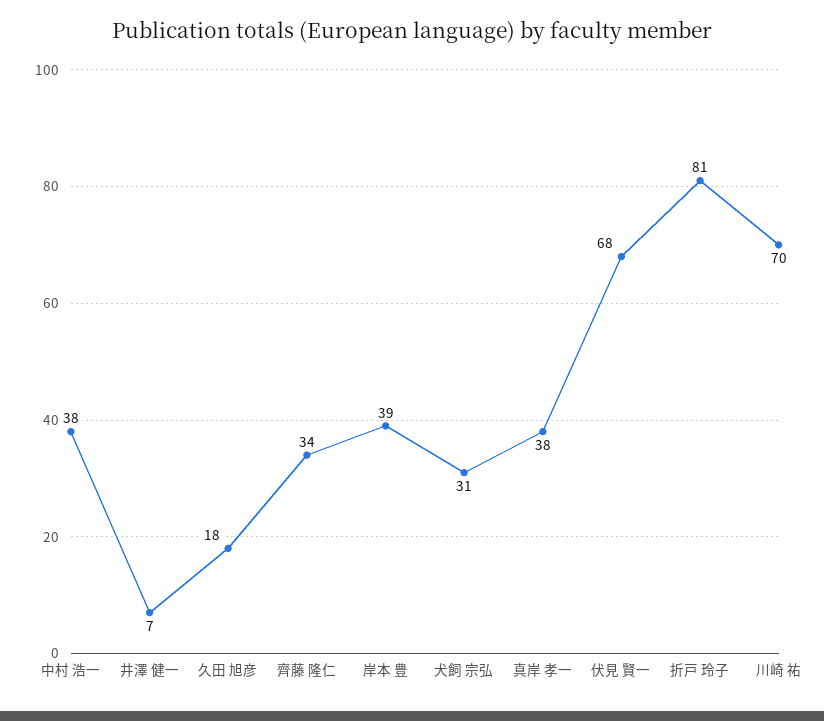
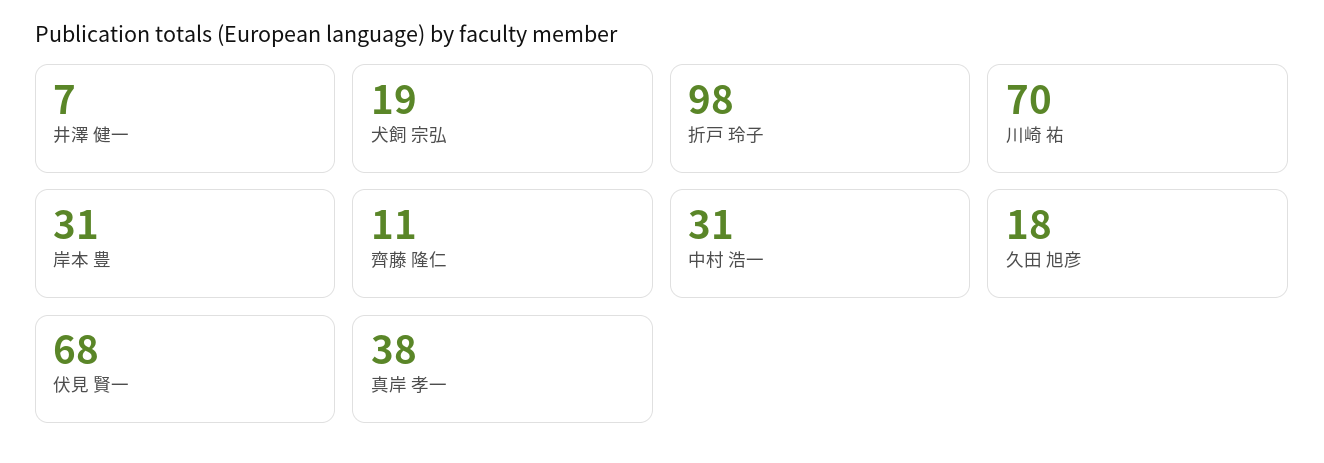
  {
-   "中村 浩一": 38,
+   "中村 浩一": 31,
    "井澤 健一": 7,
    "久田 旭彦": 18,
-   "齊藤 隆仁": 34,
+   "齊藤 隆仁": 11,
-   "岸本 豊": 39,
+   "岸本 豊": 31,
-   "犬飼 宗弘": 31,
+   "犬飼 宗弘": 19,
    "真岸 孝一": 38,
    "伏見 賢一": 68,
-   "折戸 玲子": 81,
+   "折戸 玲子": 98,
    "川崎 祐": 70
  }

